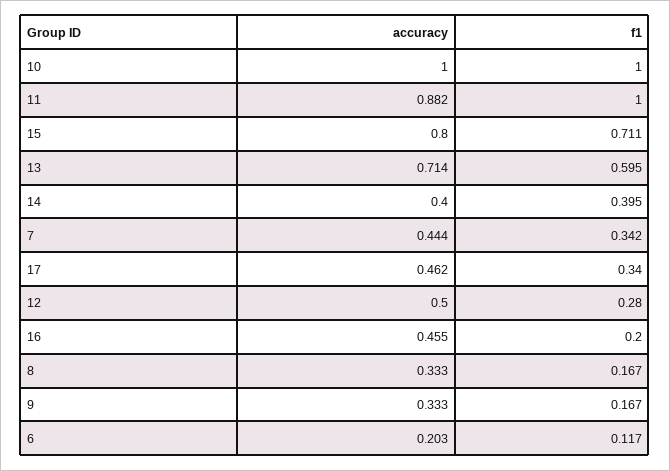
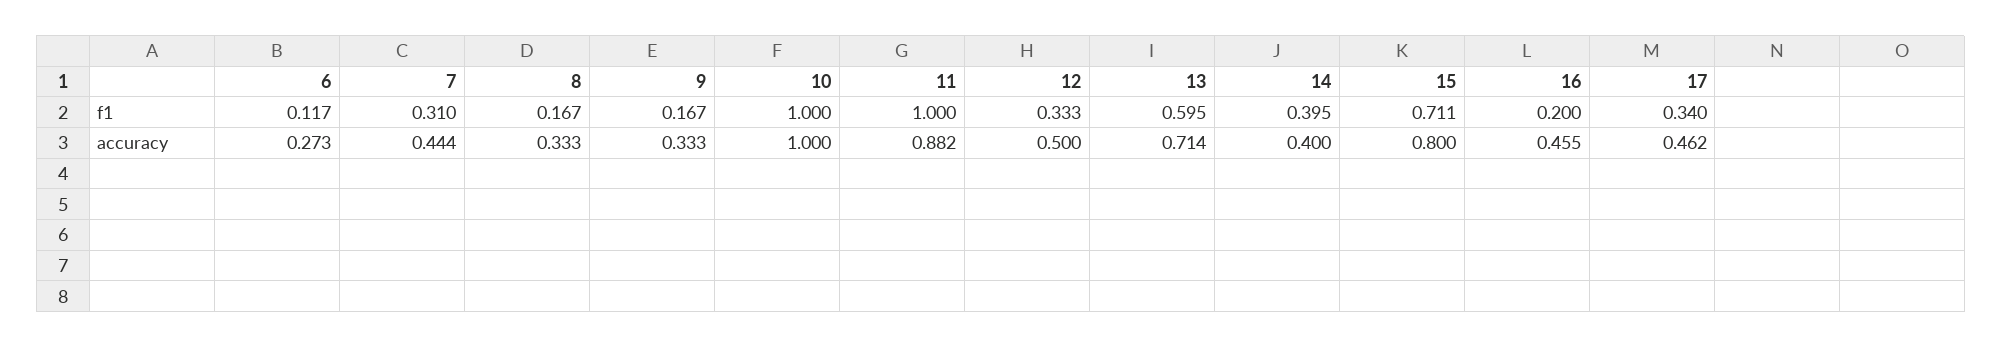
  {
    "accuracy": {
      "10": 1,
      "11": 0.882,
      "15": 0.8,
      "13": 0.714,
      "14": 0.4,
      "7": 0.444,
      "17": 0.462,
      "12": 0.5,
      "16": 0.455,
      "8": 0.333,
      "9": 0.333,
-     "6": 0.203
+     "6": 0.273
    },
    "f1": {
      "10": 1,
      "11": 1,
      "15": 0.711,
      "13": 0.595,
      "14": 0.395,
-     "7": 0.342,
+     "7": 0.31,
      "17": 0.34,
-     "12": 0.28,
+     "12": 0.333,
      "16": 0.2,
      "8": 0.167,
      "9": 0.167,
      "6": 0.117
    }
  }

